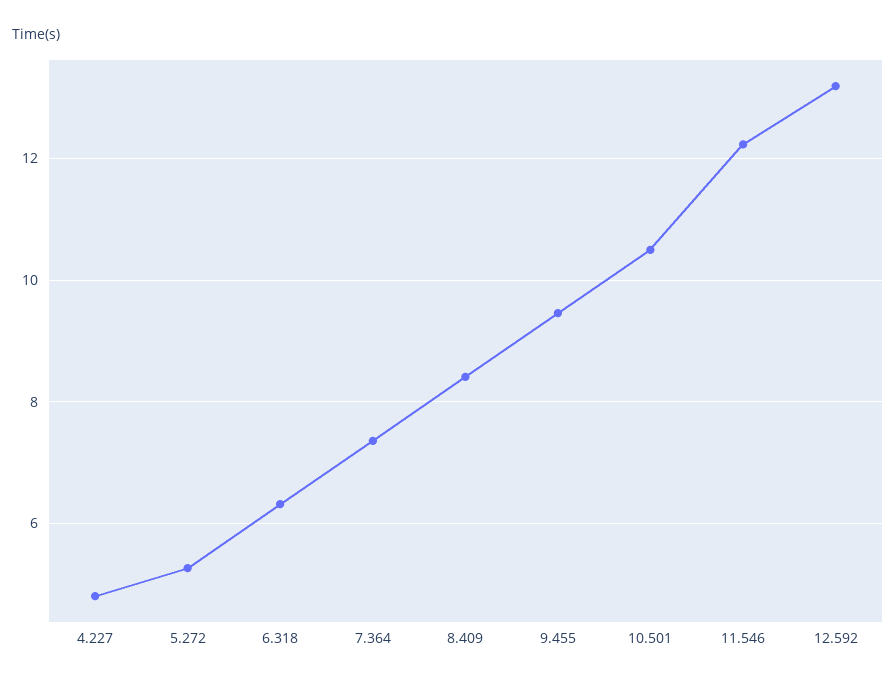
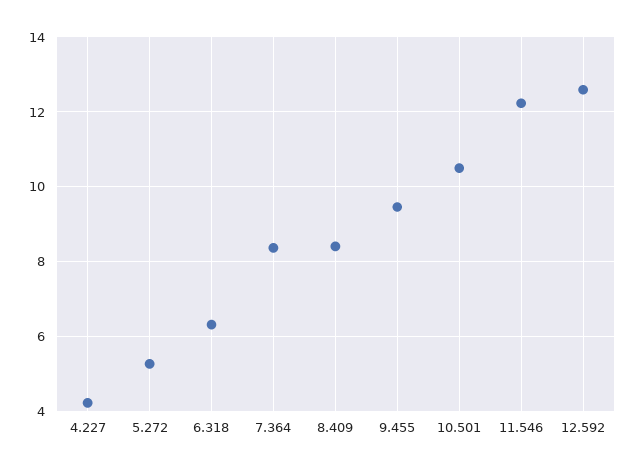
  {
-   "4.227": 4.8,
+   "4.227": 4.2,
    "5.272": 5.2,
    "6.318": 6.4,
-   "7.364": 7.4,
+   "7.364": 8.4,
    "8.409": 8.4,
    "9.455": 9.4,
    "10.501": 10.6,
    "11.546": 12.2,
-   "12.592": 13.2
+   "12.592": 12.6
  }

